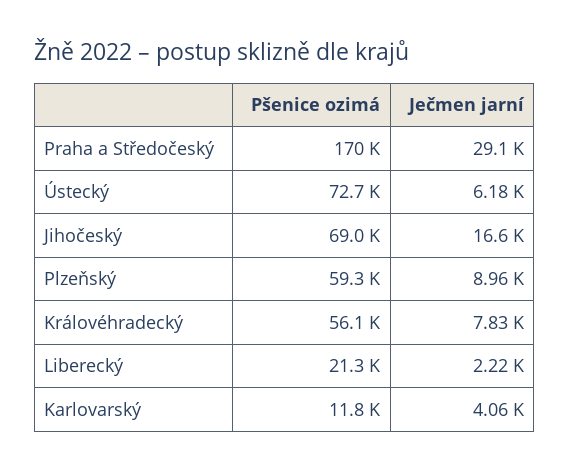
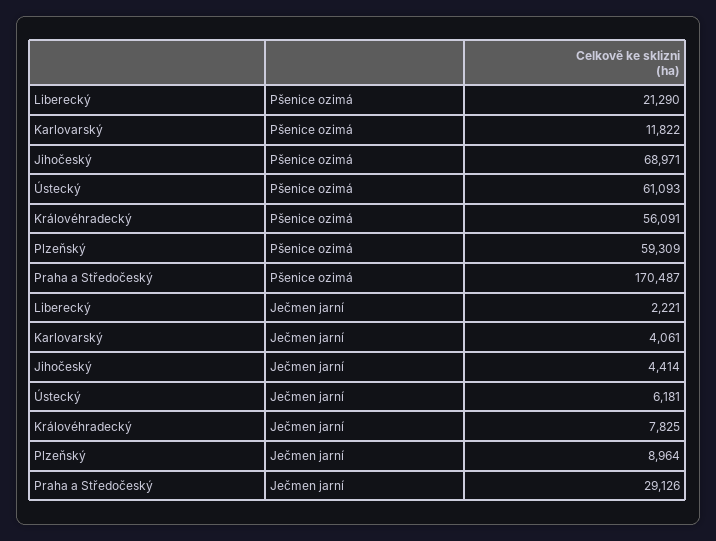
  {
    "Pšenice ozimá": {
      "Praha a Středočeský": 170487,
-     "Ústecký": 72700,
+     "Ústecký": 61093,
      "Jihočeský": 68971,
      "Plzeňský": 59309,
      "Královéhradecký": 56091,
      "Liberecký": 21290,
      "Karlovarský": 11822
    },
    "Ječmen jarní": {
      "Praha a Středočeský": 29126,
      "Ústecký": 6181,
-     "Jihočeský": 16600,
+     "Jihočeský": 4414,
      "Plzeňský": 8964,
      "Královéhradecký": 7825,
      "Liberecký": 2221,
      "Karlovarský": 4061
    }
  }

